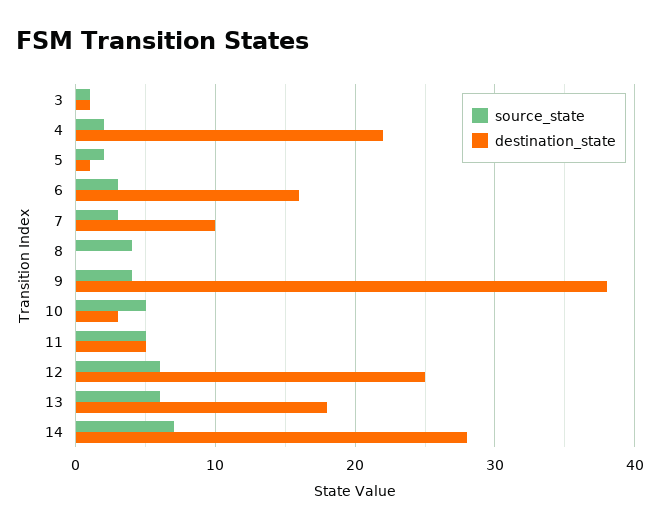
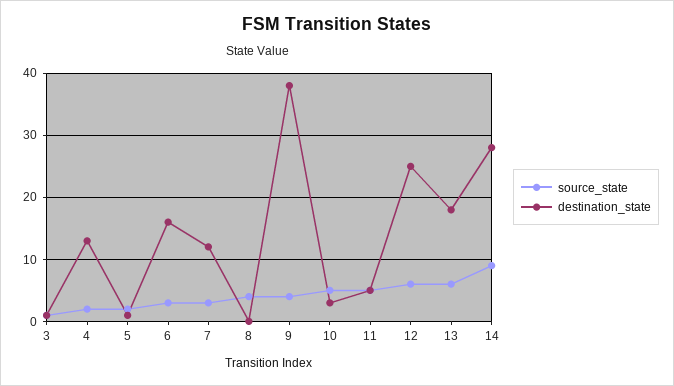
  {
    "source_state": {
      "3": 1,
      "4": 2,
      "5": 2,
      "6": 3,
      "7": 3,
      "8": 4,
      "9": 4,
      "10": 5,
      "11": 5,
      "12": 6,
      "13": 6,
-     "14": 7
+     "14": 9
    },
    "destination_state": {
      "3": 1,
-     "4": 22,
+     "4": 13,
      "5": 1,
      "6": 16,
-     "7": 10,
+     "7": 12,
      "8": 0,
      "9": 38,
      "10": 3,
      "11": 5,
      "12": 25,
      "13": 18,
      "14": 28
    }
  }

